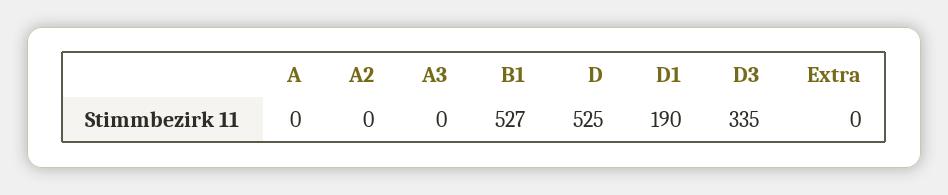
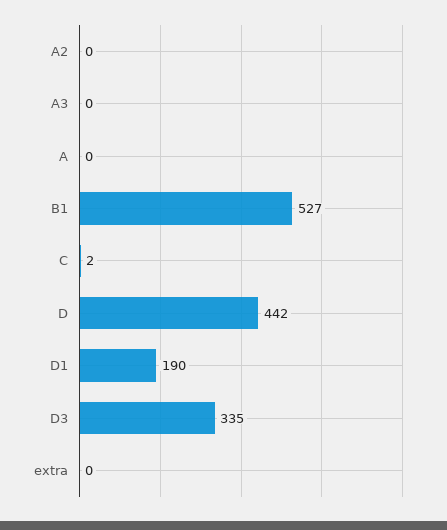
  {
    "A": 0,
    "A2": 0,
    "A3": 0,
    "B1": 527,
-   "D": 525,
+   "D": 442,
    "D1": 190,
    "D3": 335,
-   "Extra": 0
+   "Extra": 0,
+   "C": 2
  }

